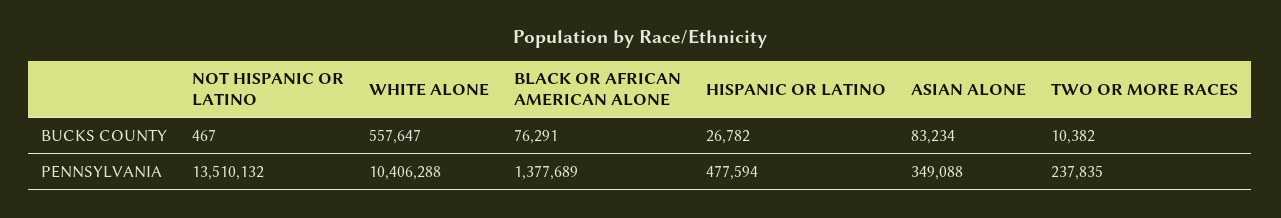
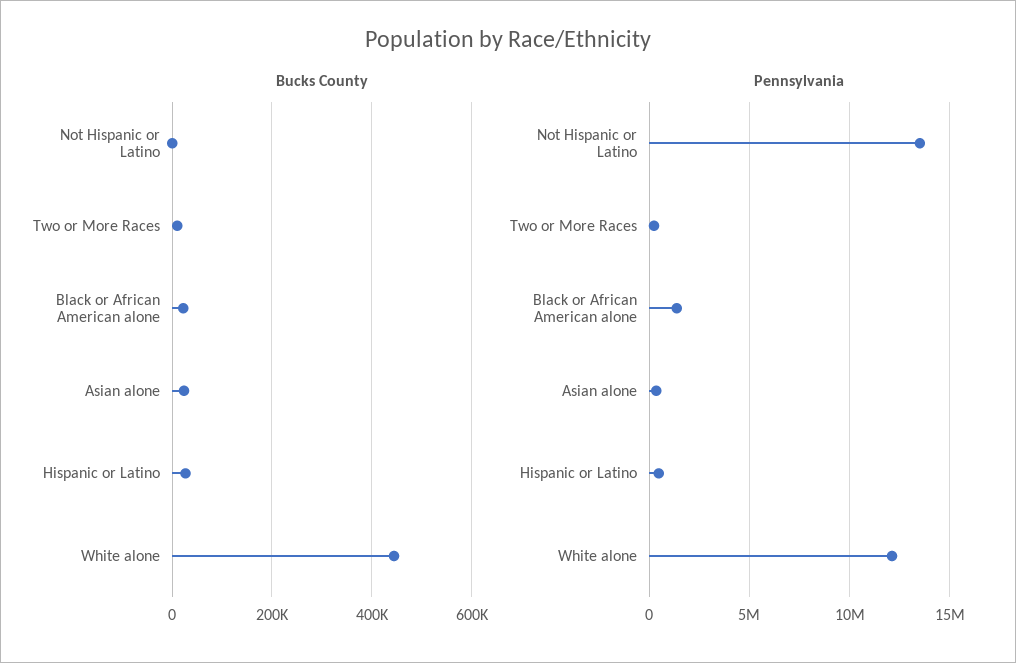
  {
    "BUCKS COUNTY": {
      "NOT HISPANIC OR LATINO": 467,
-     "WHITE ALONE": 557647,
+     "WHITE ALONE": 440000,
-     "BLACK OR AFRICAN AMERICAN ALONE": 76291,
+     "BLACK OR AFRICAN AMERICAN ALONE": 20000,
      "HISPANIC OR LATINO": 26782,
-     "ASIAN ALONE": 83234,
+     "ASIAN ALONE": 20000,
      "TWO OR MORE RACES": 10382
    },
    "PENNSYLVANIA": {
      "NOT HISPANIC OR LATINO": 13510132,
-     "WHITE ALONE": 10406288,
+     "WHITE ALONE": 12000000,
      "BLACK OR AFRICAN AMERICAN ALONE": 1377689,
      "HISPANIC OR LATINO": 477594,
      "ASIAN ALONE": 349088,
      "TWO OR MORE RACES": 237835
    }
  }

